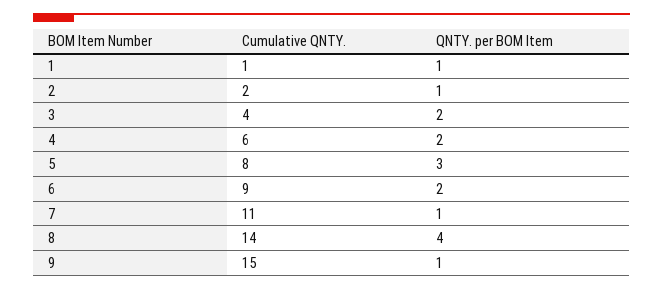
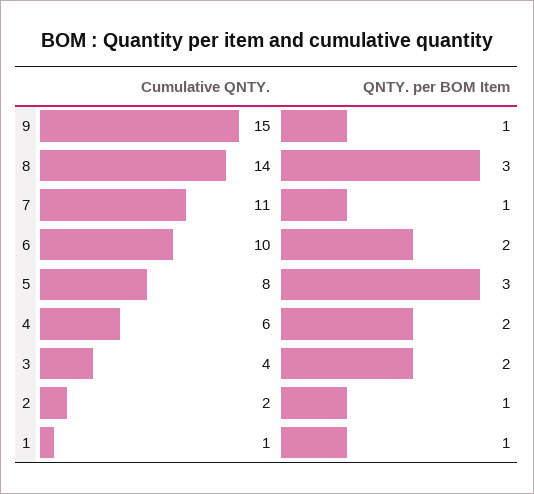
  {
    "Cumulative QNTY.": {
      "1": 1,
      "2": 2,
      "3": 4,
      "4": 6,
      "5": 8,
-     "6": 9,
+     "6": 10,
      "7": 11,
      "8": 14,
      "9": 15
    },
    "QNTY. per BOM Item": {
      "1": 1,
      "2": 1,
      "3": 2,
      "4": 2,
      "5": 3,
      "6": 2,
      "7": 1,
-     "8": 4,
+     "8": 3,
      "9": 1
    }
  }

